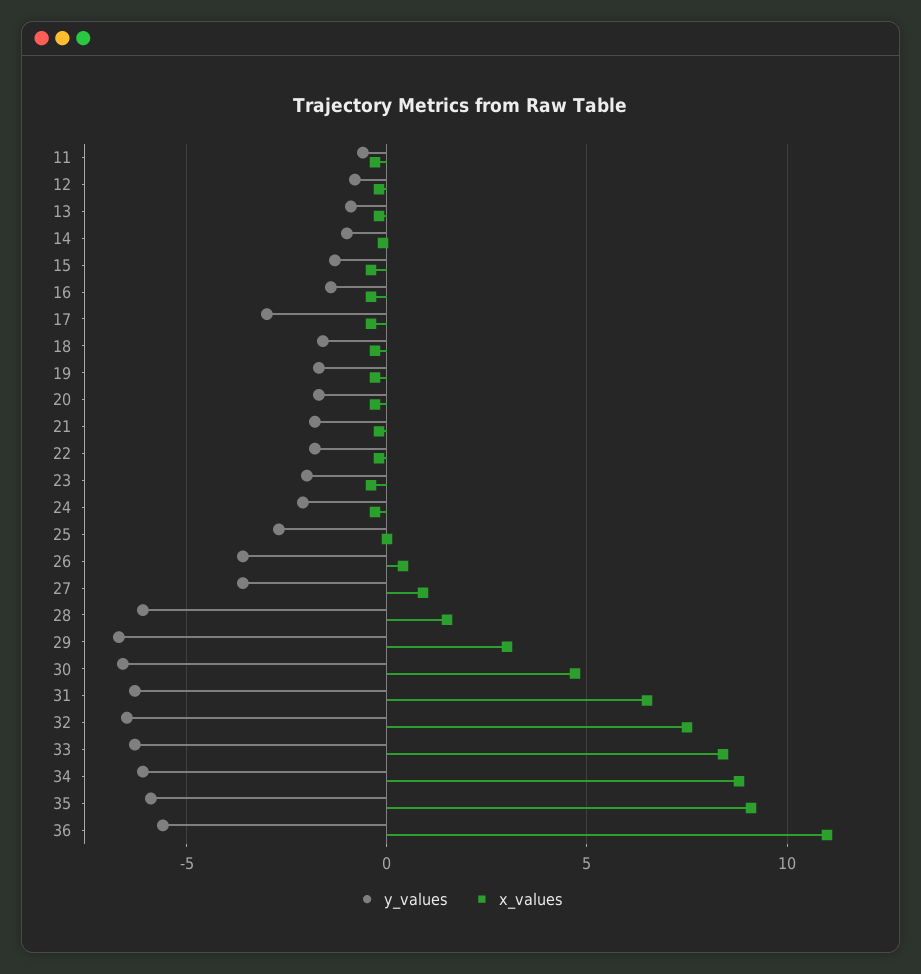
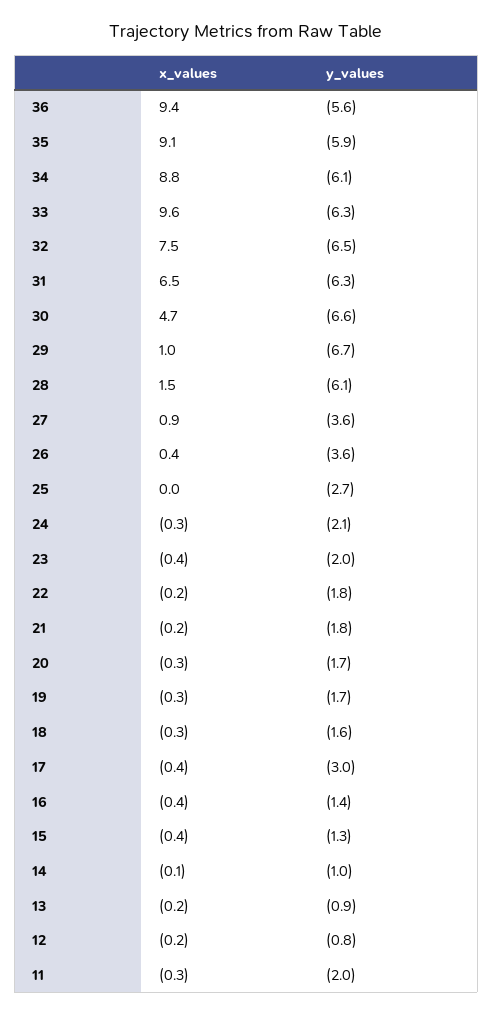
  {
    "y_values": {
-     "11": -0.5,
+     "11": -2,
      "12": -0.8,
      "13": -0.9,
      "14": -1,
      "15": -1.3,
      "16": -1.4,
      "17": -3,
      "18": -1.6,
      "19": -1.7,
      "20": -1.7,
      "21": -1.8,
      "22": -1.8,
      "23": -2,
      "24": -2.1,
      "25": -2.7,
      "26": -3.6,
      "27": -3.6,
      "28": -6.1,
      "29": -6.7,
      "30": -6.6,
      "31": -6.3,
      "32": -6.5,
      "33": -6.3,
      "34": -6.1,
      "35": -5.9,
      "36": -5.6
    },
    "x_values": {
      "11": -0.3,
      "12": -0.2,
      "13": -0.2,
      "14": -0.1,
      "15": -0.4,
      "16": -0.4,
      "17": -0.4,
      "18": -0.3,
      "19": -0.3,
      "20": -0.3,
      "21": -0.2,
      "22": -0.2,
      "23": -0.4,
      "24": -0.3,
      "25": 0,
      "26": 0.4,
      "27": 0.9,
      "28": 1.5,
-     "29": 3,
+     "29": 1,
      "30": 4.7,
      "31": 6.5,
      "32": 7.5,
-     "33": 8.5,
+     "33": 9.6,
      "34": 8.8,
      "35": 9.1,
-     "36": 11
+     "36": 9.4
    }
  }

